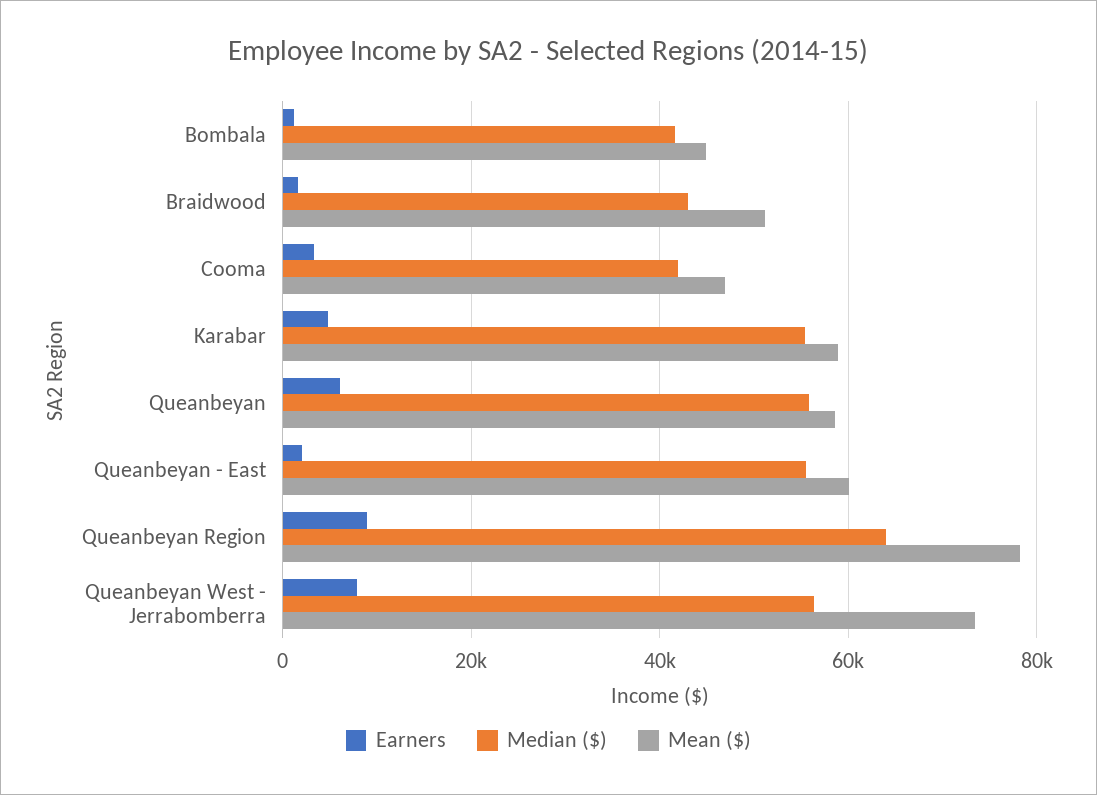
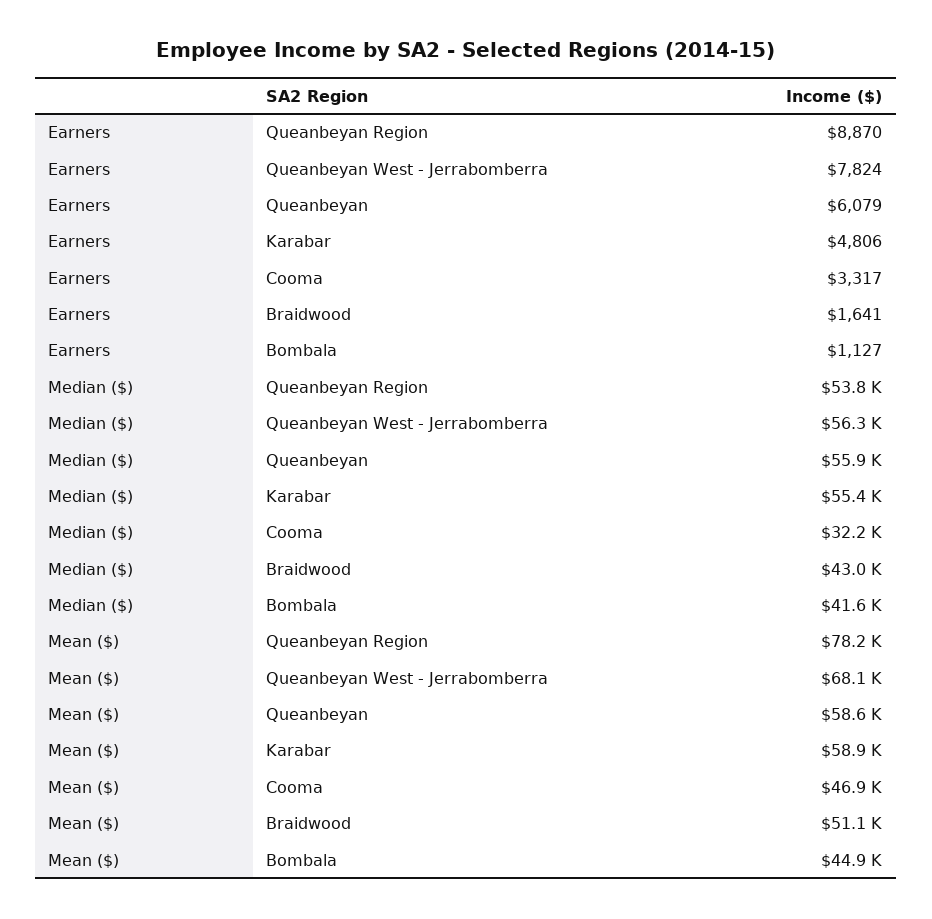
  {
    "Earners": {
      "Bombala": 1127,
      "Braidwood": 1641,
      "Cooma": 3317,
      "Karabar": 4806,
      "Queanbeyan": 6079,
-     "Queanbeyan - East": 2000,
      "Queanbeyan Region": 8870,
      "Queanbeyan West - Jerrabomberra": 7824
    },
    "Median ($)": {
      "Bombala": 41600,
      "Braidwood": 43000,
-     "Cooma": 42000,
+     "Cooma": 32200,
      "Karabar": 55400,
      "Queanbeyan": 55900,
-     "Queanbeyan - East": 56000,
-     "Queanbeyan Region": 64000,
+     "Queanbeyan Region": 53800,
      "Queanbeyan West - Jerrabomberra": 56300
    },
    "Mean ($)": {
      "Bombala": 44900,
      "Braidwood": 51100,
      "Cooma": 46900,
      "Karabar": 58900,
      "Queanbeyan": 58600,
-     "Queanbeyan - East": 60000,
      "Queanbeyan Region": 78200,
-     "Queanbeyan West - Jerrabomberra": 74000
+     "Queanbeyan West - Jerrabomberra": 68100
    }
  }

